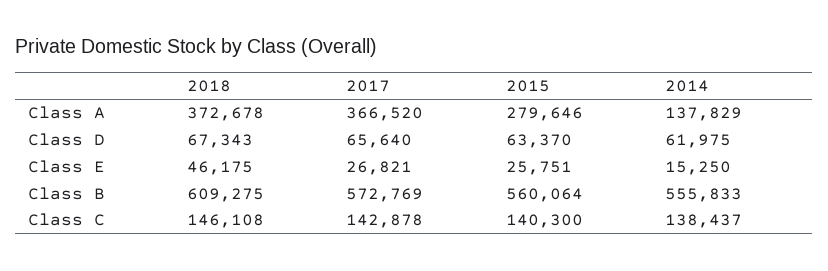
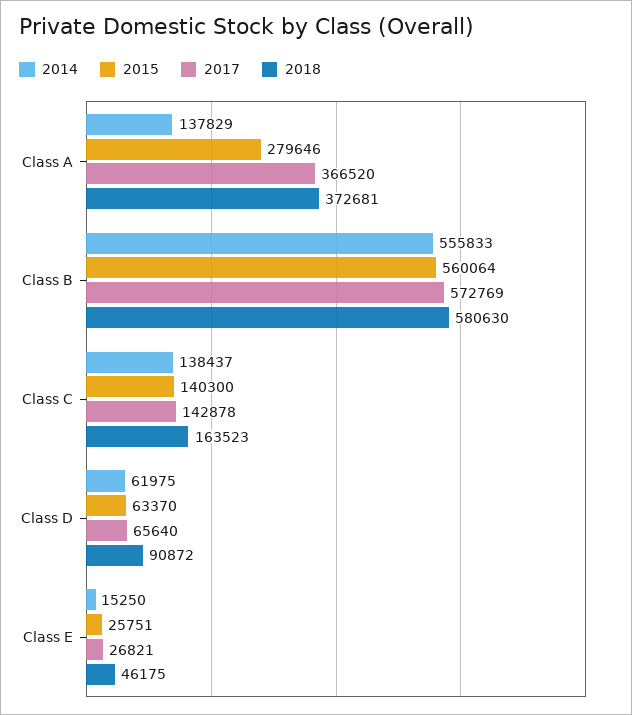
  {
    "2018": {
-     "Class A": 372678,
+     "Class A": 372681,
-     "Class D": 67343,
+     "Class D": 90872,
      "Class E": 46175,
-     "Class B": 609275,
+     "Class B": 580630,
-     "Class C": 146108
+     "Class C": 163523
    },
    "2017": {
      "Class A": 366520,
      "Class D": 65640,
      "Class E": 26821,
      "Class B": 572769,
      "Class C": 142878
    },
    "2015": {
      "Class A": 279646,
      "Class D": 63370,
      "Class E": 25751,
      "Class B": 560064,
      "Class C": 140300
    },
    "2014": {
      "Class A": 137829,
      "Class D": 61975,
      "Class E": 15250,
      "Class B": 555833,
      "Class C": 138437
    }
  }

